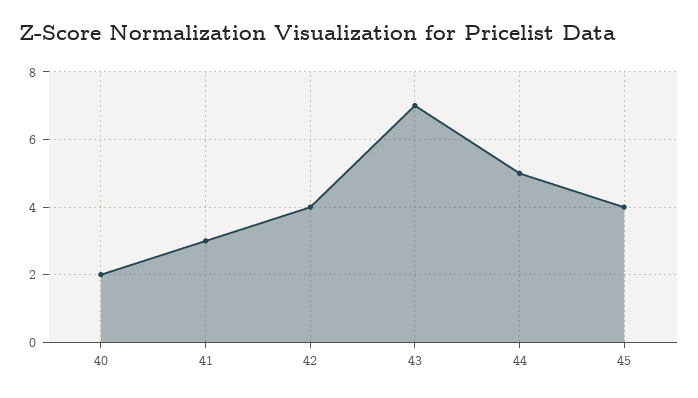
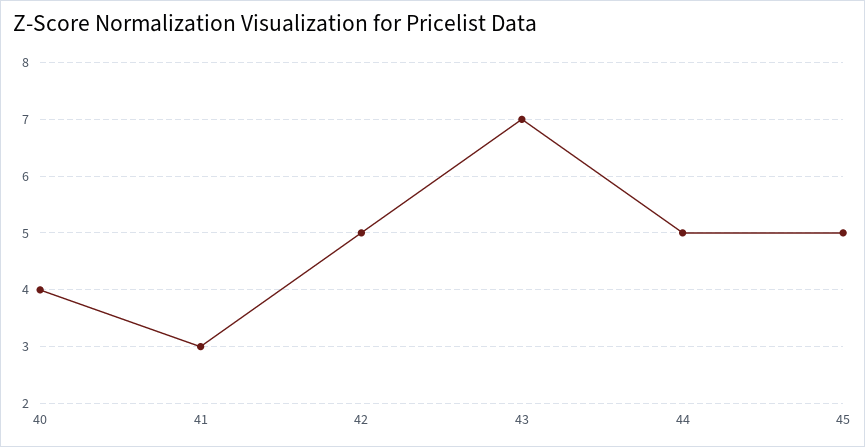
  {
-   "40": 2,
+   "40": 4,
    "41": 3,
-   "42": 4,
+   "42": 5,
    "43": 7,
    "44": 5,
-   "45": 4
+   "45": 5
  }

